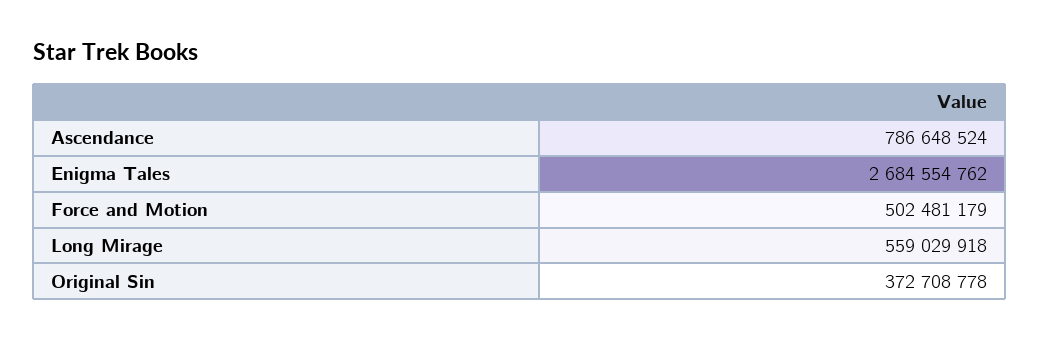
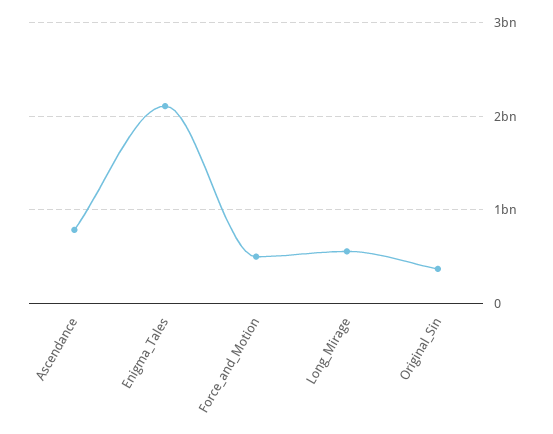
  {
    "Ascendance": 786648524,
-   "Enigma Tales": 2684554762,
+   "Enigma Tales": 2100000000,
    "Force and Motion": 502481179,
    "Long Mirage": 559029918,
    "Original Sin": 372708778
  }

